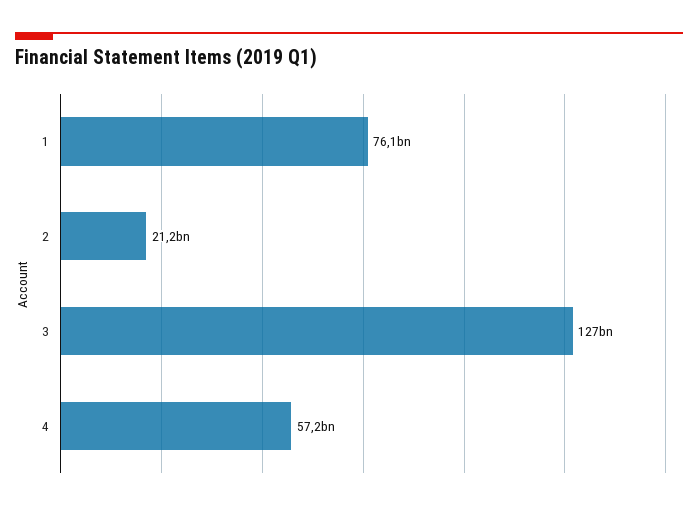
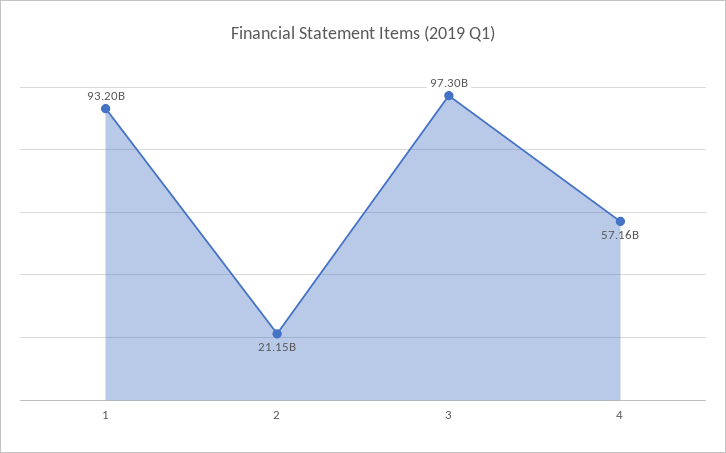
  {
-   "1": 76100000000,
+   "1": 93200000000,
    "2": 21150000000,
-   "3": 127000000000,
+   "3": 97300000000,
    "4": 57160000000
  }

